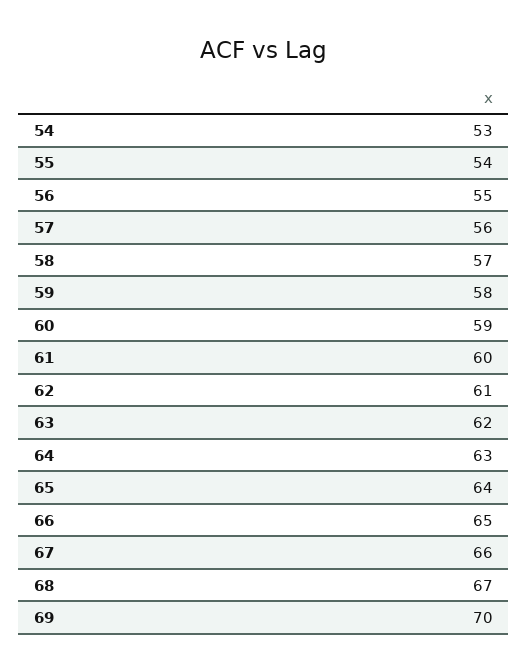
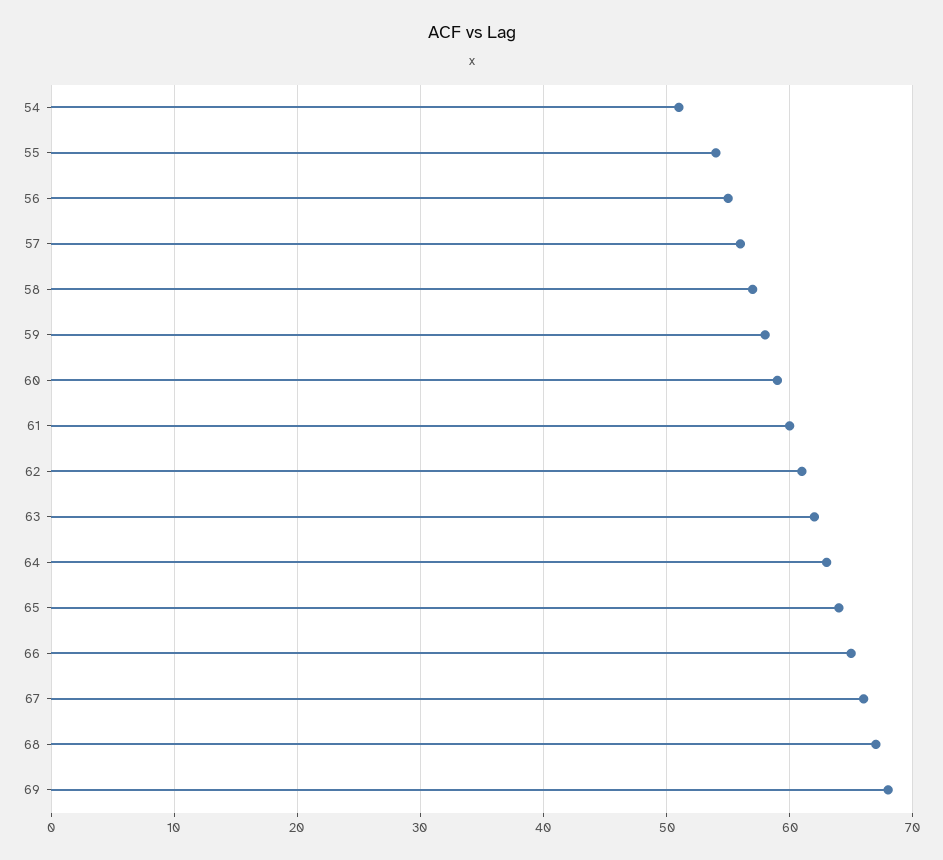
  {
-   "54": 53,
+   "54": 51,
    "55": 54,
    "56": 55,
    "57": 56,
    "58": 57,
    "59": 58,
    "60": 59,
    "61": 60,
    "62": 61,
    "63": 62,
    "64": 63,
    "65": 64,
    "66": 65,
    "67": 66,
    "68": 67,
-   "69": 70
+   "69": 68
  }

